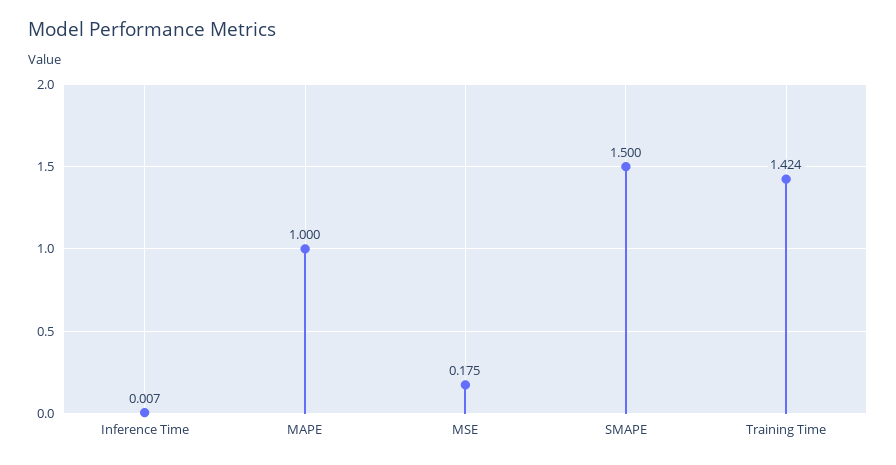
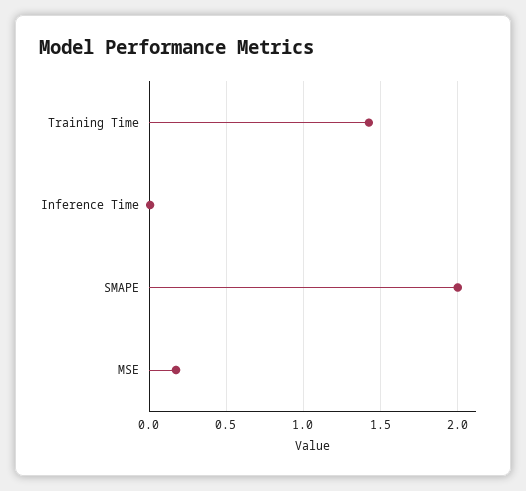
  {
    "Inference Time": 0.007,
-   "MAPE": 1,
    "MSE": 0.175,
-   "SMAPE": 1.5,
+   "SMAPE": 2,
    "Training Time": 1.424
  }

